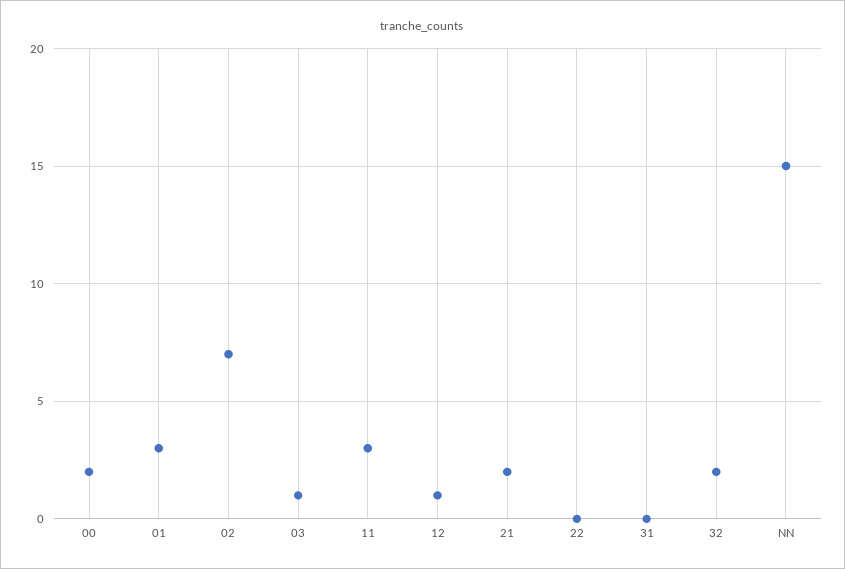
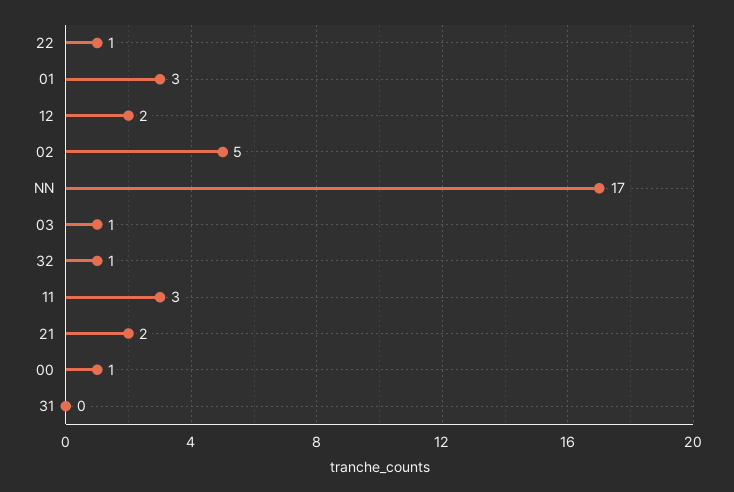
  {
-   "00": 2,
+   "00": 1,
    "01": 3,
-   "02": 7,
+   "02": 5,
    "03": 1,
    "11": 3,
-   "12": 1,
+   "12": 2,
    "21": 2,
-   "22": 0,
+   "22": 1,
    "31": 0,
-   "32": 2,
+   "32": 1,
-   "NN": 15
+   "NN": 17
  }

